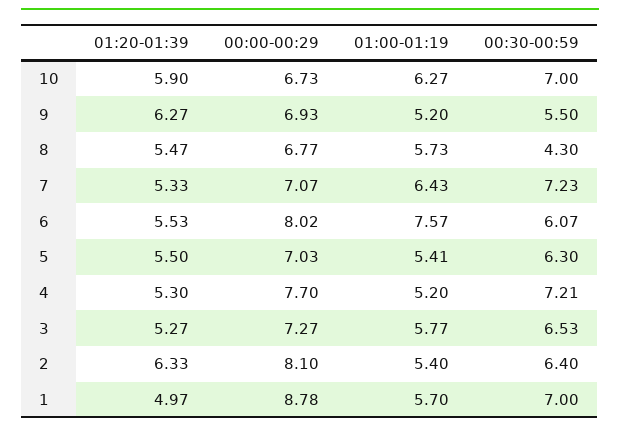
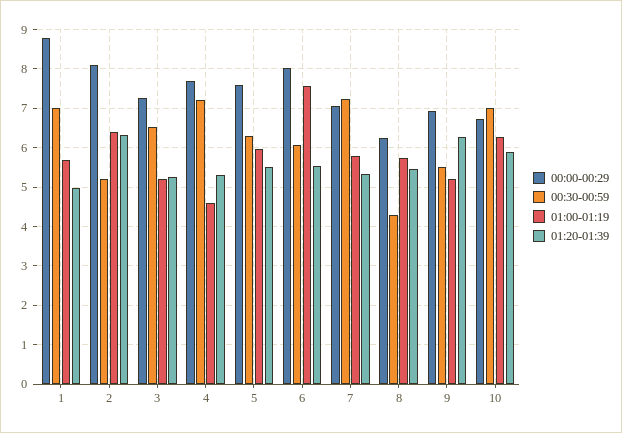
  {
    "01:20-01:39": {
      "10": 5.9,
      "9": 6.27,
      "8": 5.47,
      "7": 5.33,
      "6": 5.53,
      "5": 5.5,
      "4": 5.3,
      "3": 5.27,
      "2": 6.33,
      "1": 4.97
    },
    "00:00-00:29": {
      "10": 6.73,
      "9": 6.93,
-     "8": 6.77,
+     "8": 6.2,
      "7": 7.07,
      "6": 8.02,
-     "5": 7.03,
+     "5": 7.6,
      "4": 7.7,
      "3": 7.27,
      "2": 8.1,
      "1": 8.78
    },
    "01:00-01:19": {
      "10": 6.27,
      "9": 5.2,
      "8": 5.73,
-     "7": 6.43,
+     "7": 5.8,
      "6": 7.57,
-     "5": 5.41,
+     "5": 6,
-     "4": 5.2,
+     "4": 4.6,
-     "3": 5.77,
+     "3": 5.2,
-     "2": 5.4,
+     "2": 6.4,
      "1": 5.7
    },
    "00:30-00:59": {
      "10": 7,
      "9": 5.5,
      "8": 4.3,
      "7": 7.23,
      "6": 6.07,
      "5": 6.3,
      "4": 7.21,
      "3": 6.53,
-     "2": 6.4,
+     "2": 5.2,
      "1": 7
    }
  }

